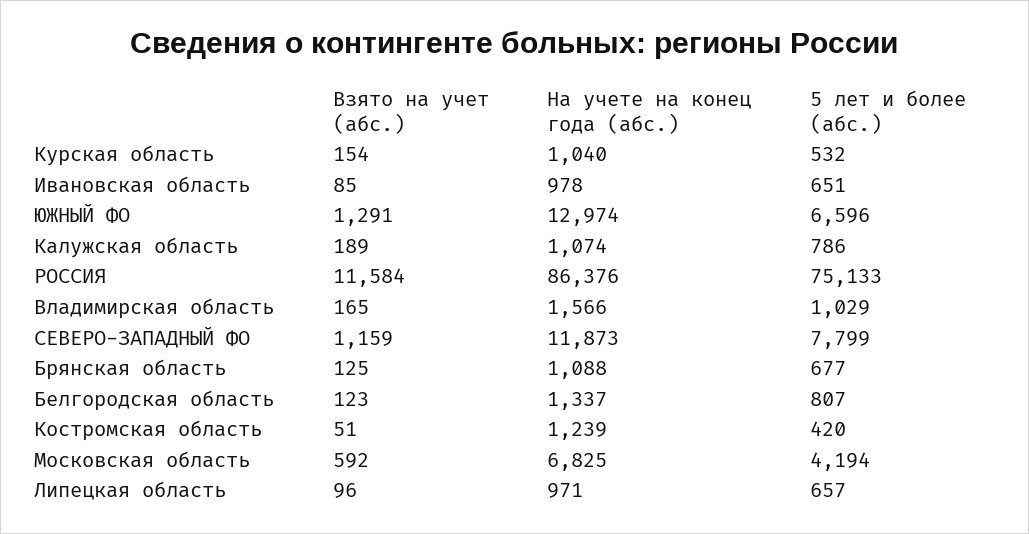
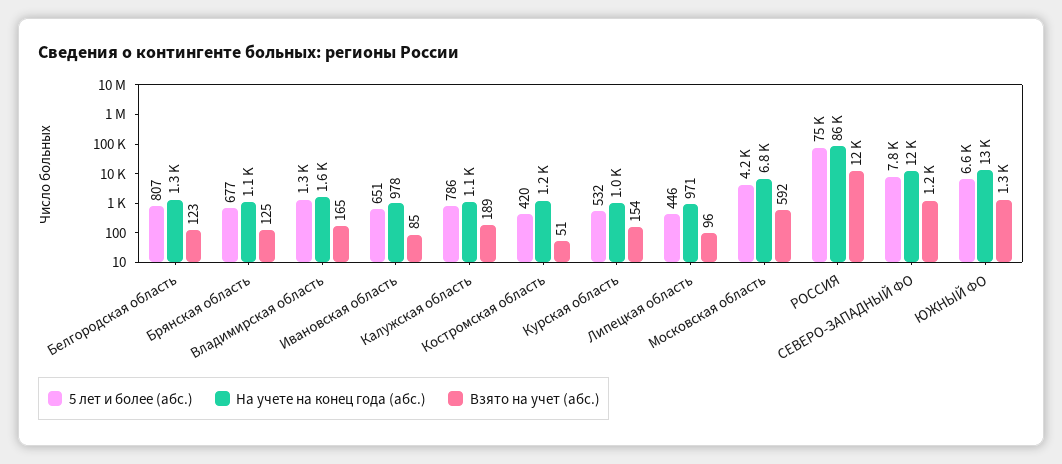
  {
    "Взято на учет (абс.)": {
      "Курская область": 154,
      "Ивановская область": 85,
      "ЮЖНЫЙ ФО": 1291,
      "Калужская область": 189,
      "РОССИЯ": 11584,
      "Владимирская область": 165,
      "СЕВЕРО-ЗАПАДНЫЙ ФО": 1159,
      "Брянская область": 125,
      "Белгородская область": 123,
      "Костромская область": 51,
      "Московская область": 592,
      "Липецкая область": 96
    },
    "На учете на конец года (абс.)": {
      "Курская область": 1040,
      "Ивановская область": 978,
      "ЮЖНЫЙ ФО": 12974,
      "Калужская область": 1074,
      "РОССИЯ": 86376,
      "Владимирская область": 1566,
      "СЕВЕРО-ЗАПАДНЫЙ ФО": 11873,
      "Брянская область": 1088,
      "Белгородская область": 1337,
      "Костромская область": 1239,
      "Московская область": 6825,
      "Липецкая область": 971
    },
    "5 лет и более (абс.)": {
      "Курская область": 532,
      "Ивановская область": 651,
      "ЮЖНЫЙ ФО": 6596,
      "Калужская область": 786,
      "РОССИЯ": 75133,
-     "Владимирская область": 1029,
+     "Владимирская область": 1300,
      "СЕВЕРО-ЗАПАДНЫЙ ФО": 7799,
      "Брянская область": 677,
      "Белгородская область": 807,
      "Костромская область": 420,
      "Московская область": 4194,
-     "Липецкая область": 657
+     "Липецкая область": 446
    }
  }

